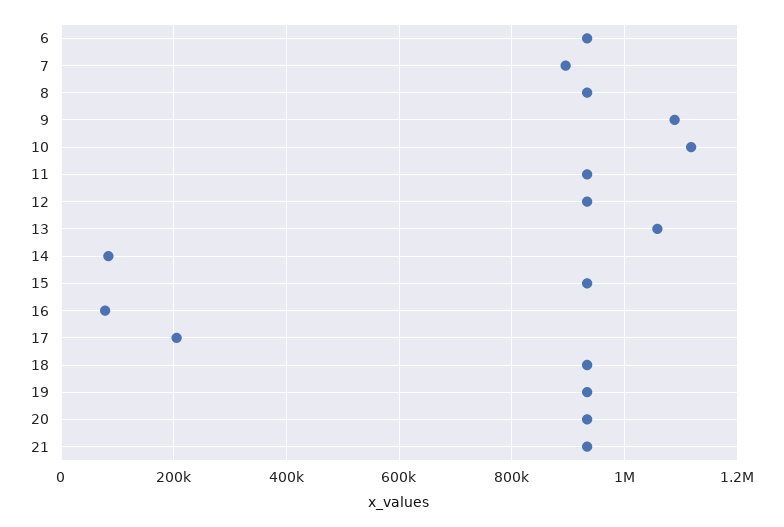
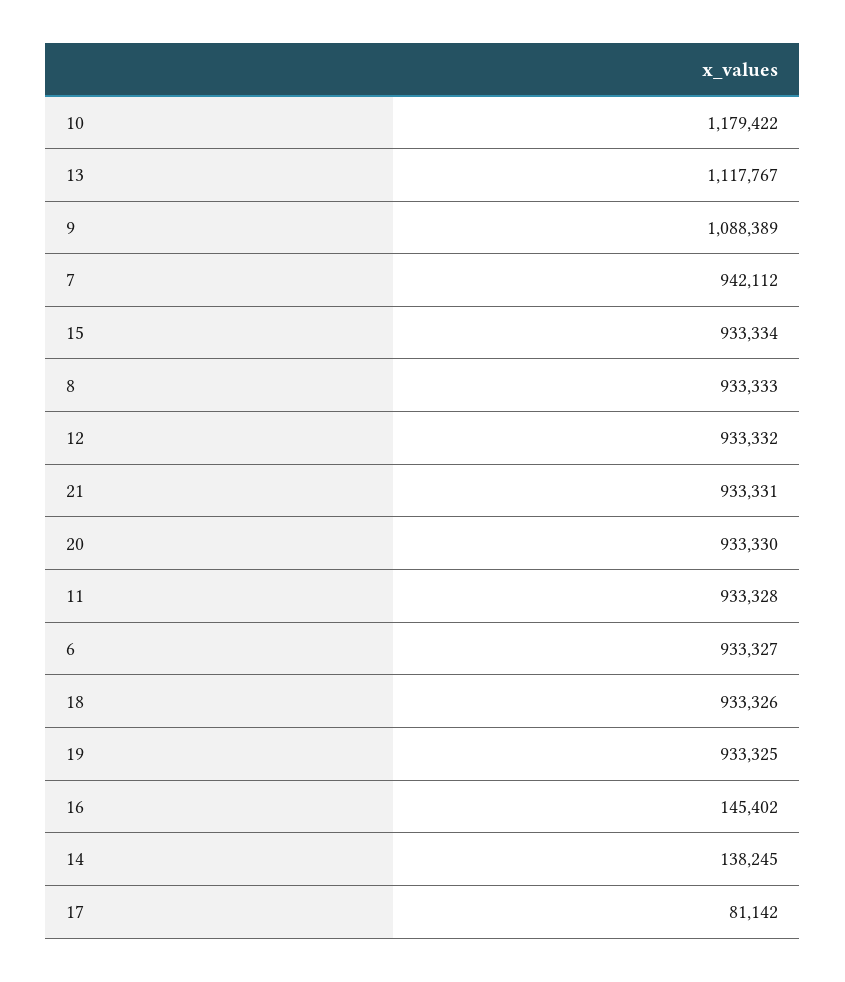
  {
    "6": 933327,
-   "7": 900000,
+   "7": 942112,
    "8": 933333,
    "9": 1088389,
-   "10": 1120000,
+   "10": 1179422,
    "11": 933328,
    "12": 933332,
-   "13": 1060000,
+   "13": 1117767,
-   "14": 80000,
+   "14": 138245,
    "15": 933334,
-   "16": 80000,
+   "16": 145402,
-   "17": 200000,
+   "17": 81142,
    "18": 933326,
    "19": 933325,
    "20": 933330,
    "21": 933331
  }

